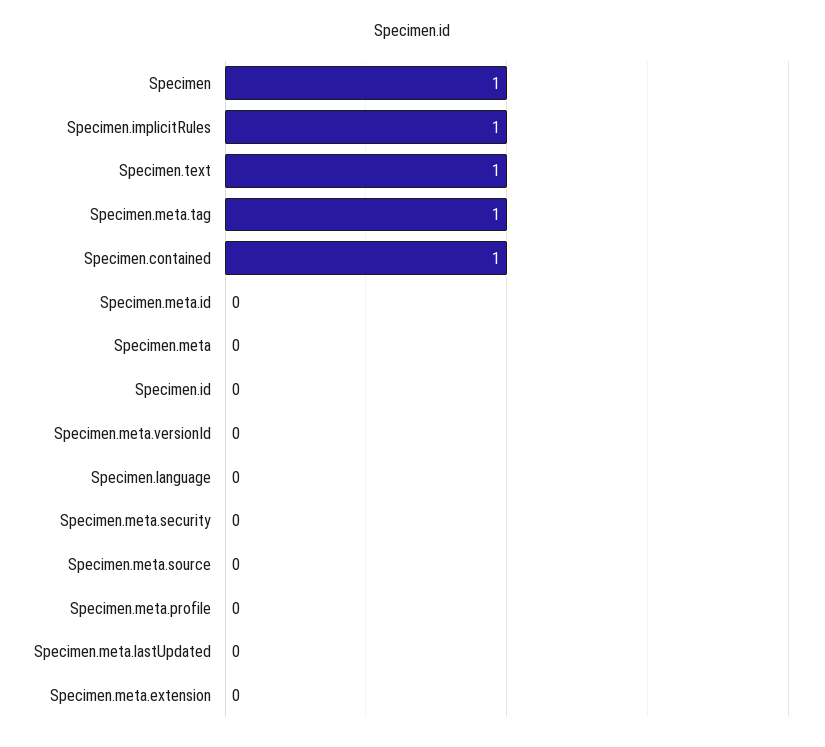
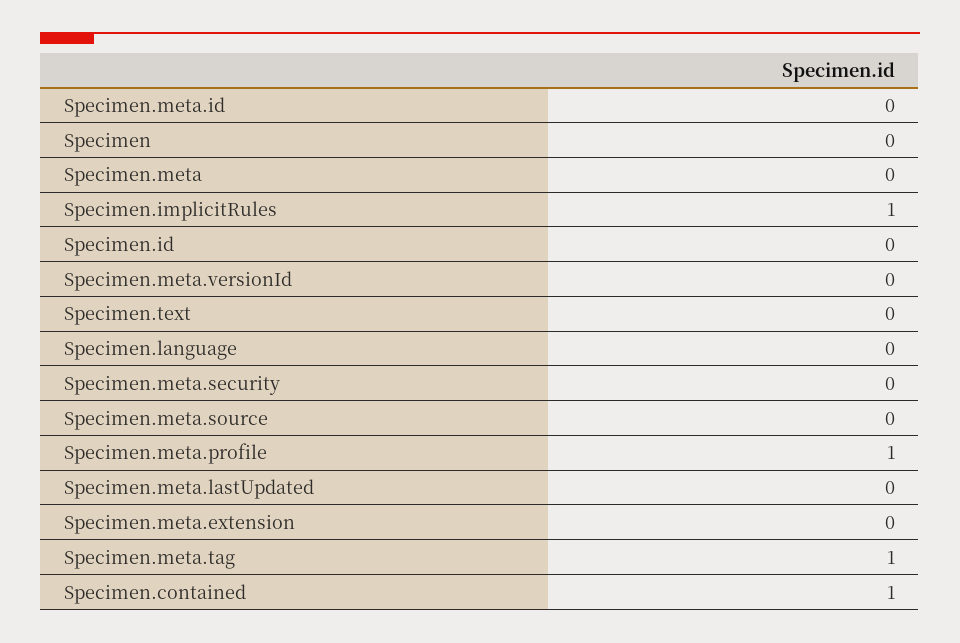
  {
-   "Specimen": 1,
+   "Specimen": 0,
    "Specimen.implicitRules": 1,
-   "Specimen.text": 1,
+   "Specimen.text": 0,
    "Specimen.meta.tag": 1,
    "Specimen.contained": 1,
    "Specimen.meta.id": 0,
    "Specimen.meta": 0,
    "Specimen.id": 0,
    "Specimen.meta.versionId": 0,
    "Specimen.language": 0,
    "Specimen.meta.security": 0,
    "Specimen.meta.source": 0,
-   "Specimen.meta.profile": 0,
+   "Specimen.meta.profile": 1,
    "Specimen.meta.lastUpdated": 0,
    "Specimen.meta.extension": 0
  }

